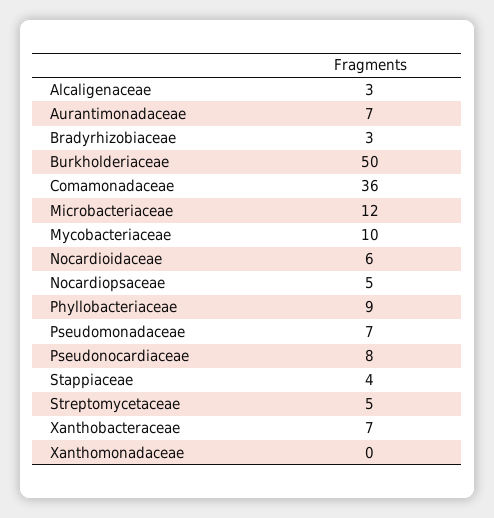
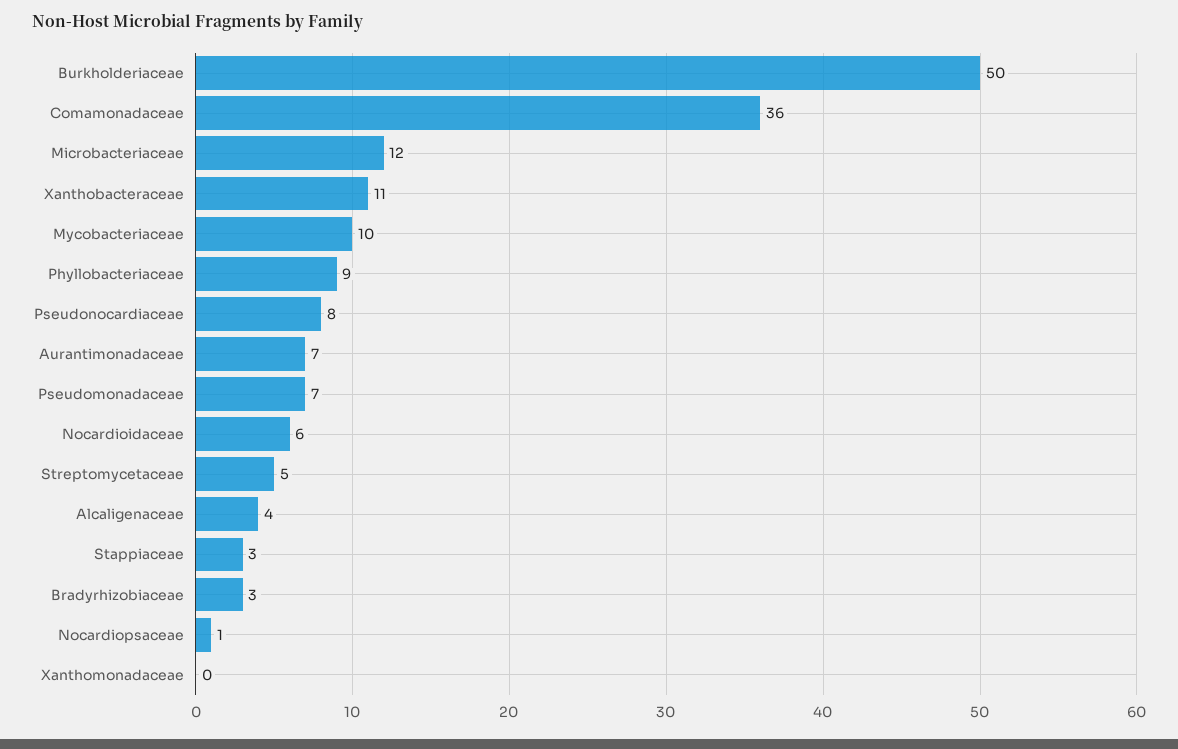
  {
-   "Alcaligenaceae": 3,
+   "Alcaligenaceae": 4,
    "Aurantimonadaceae": 7,
    "Bradyrhizobiaceae": 3,
    "Burkholderiaceae": 50,
    "Comamonadaceae": 36,
    "Microbacteriaceae": 12,
    "Mycobacteriaceae": 10,
    "Nocardioidaceae": 6,
-   "Nocardiopsaceae": 5,
+   "Nocardiopsaceae": 1,
    "Phyllobacteriaceae": 9,
    "Pseudomonadaceae": 7,
    "Pseudonocardiaceae": 8,
-   "Stappiaceae": 4,
+   "Stappiaceae": 3,
    "Streptomycetaceae": 5,
-   "Xanthobacteraceae": 7,
+   "Xanthobacteraceae": 11,
    "Xanthomonadaceae": 0
  }

